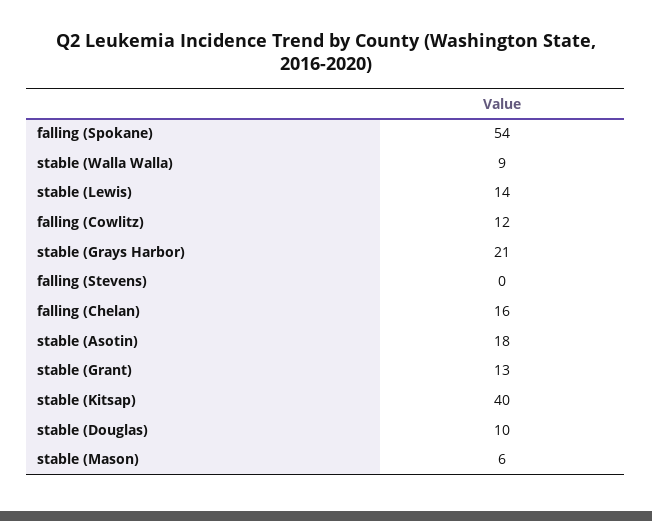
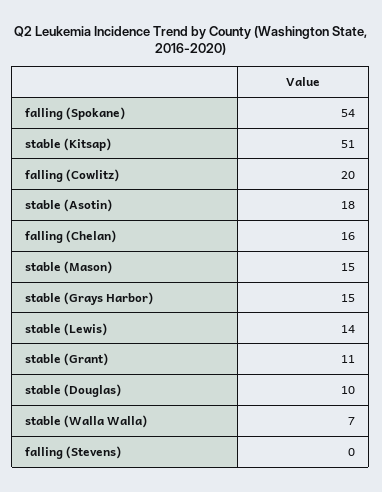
  {
    "falling (Spokane)": 54,
-   "stable (Walla Walla)": 9,
+   "stable (Walla Walla)": 7,
    "stable (Lewis)": 14,
-   "falling (Cowlitz)": 12,
+   "falling (Cowlitz)": 20,
-   "stable (Grays Harbor)": 21,
+   "stable (Grays Harbor)": 15,
    "falling (Stevens)": 0,
    "falling (Chelan)": 16,
    "stable (Asotin)": 18,
-   "stable (Grant)": 13,
+   "stable (Grant)": 11,
-   "stable (Kitsap)": 40,
+   "stable (Kitsap)": 51,
    "stable (Douglas)": 10,
-   "stable (Mason)": 6
+   "stable (Mason)": 15
  }

